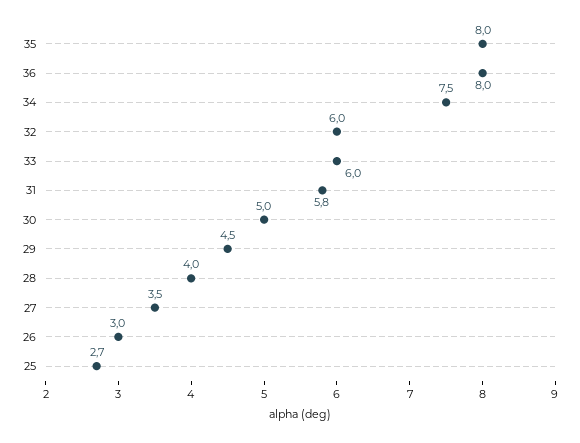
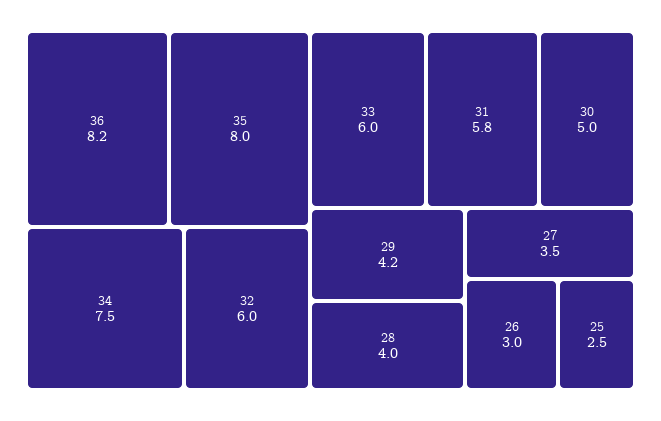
  {
    "35": 8,
-   "36": 8,
+   "36": 8.2,
    "34": 7.5,
    "32": 6,
    "33": 6,
    "31": 5.8,
    "30": 5,
-   "29": 4.5,
+   "29": 4.2,
    "28": 4,
    "27": 3.5,
    "26": 3,
-   "25": 2.7
+   "25": 2.5
  }

